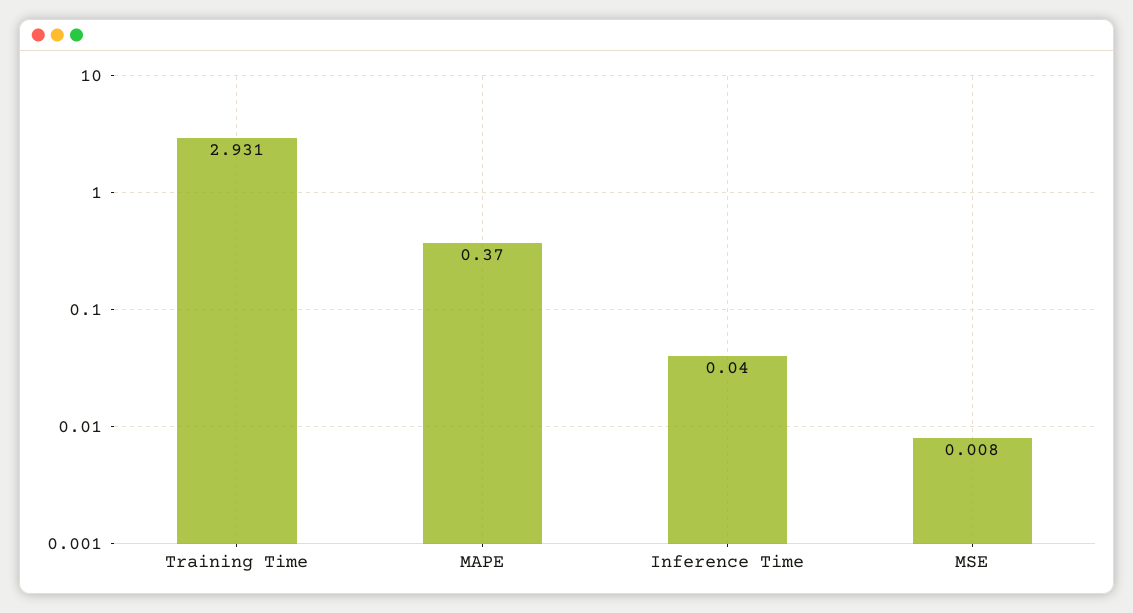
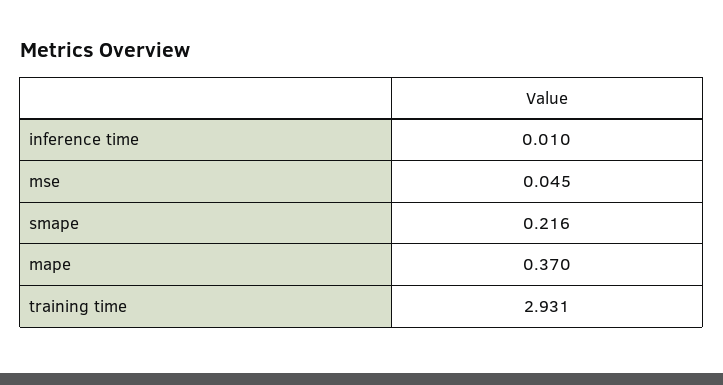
  {
    "Training Time": 2.931,
    "MAPE": 0.37,
-   "Inference Time": 0.04,
+   "Inference Time": 0.01,
-   "MSE": 0.008
+   "MSE": 0.045,
+   "smape": 0.216
  }

